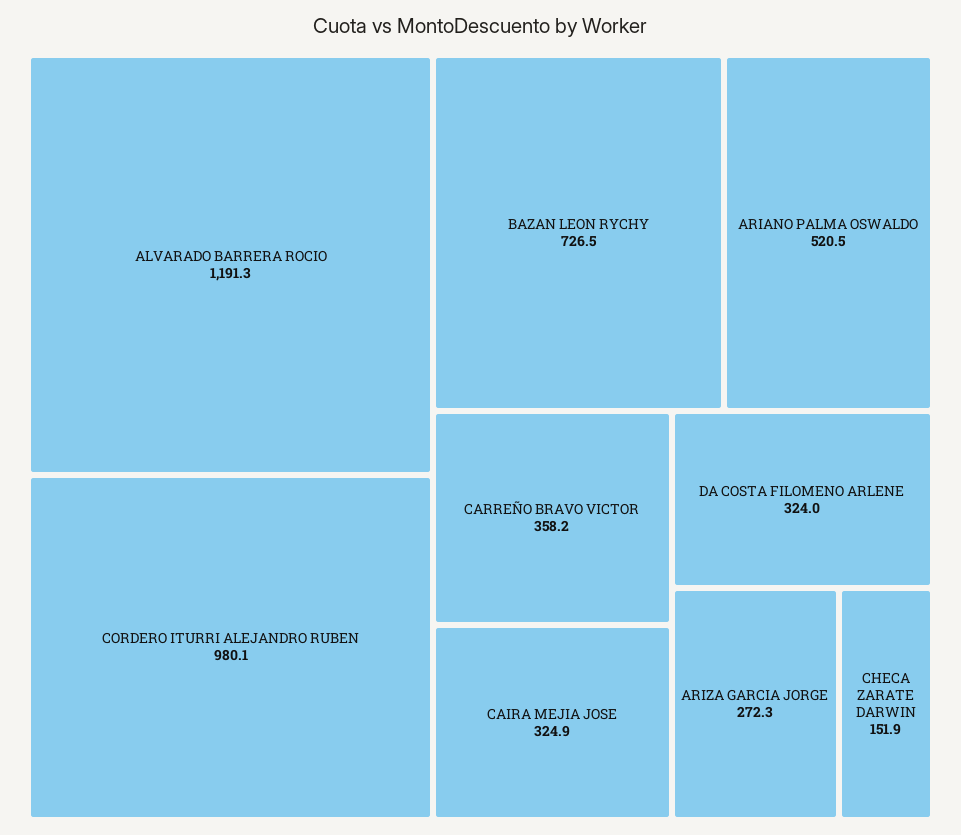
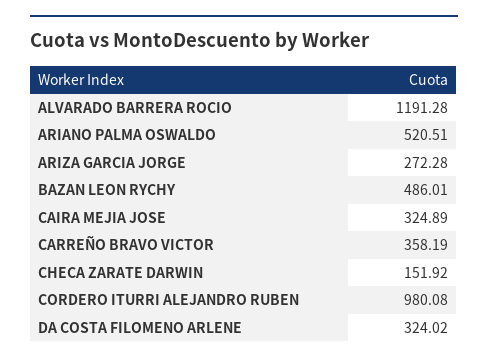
  {
    "ALVARADO BARRERA ROCIO": 1191.28,
    "CORDERO ITURRI ALEJANDRO RUBEN": 980.08,
-   "BAZAN LEON RYCHY": 726.5,
+   "BAZAN LEON RYCHY": 486.01,
    "ARIANO PALMA OSWALDO": 520.51,
    "CARREÑO BRAVO VICTOR": 358.19,
    "CAIRA MEJIA JOSE": 324.89,
    "DA COSTA FILOMENO ARLENE": 324.02,
    "ARIZA GARCIA JORGE": 272.28,
    "CHECA ZARATE DARWIN": 151.92
  }

